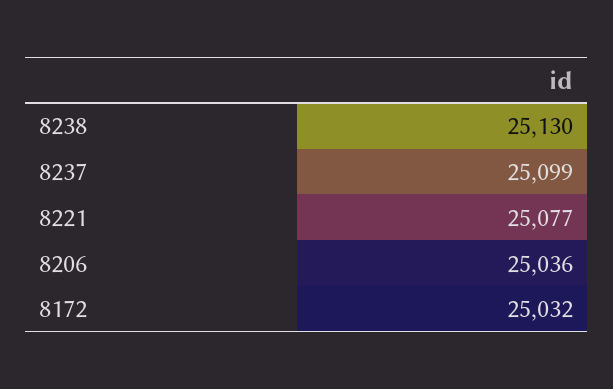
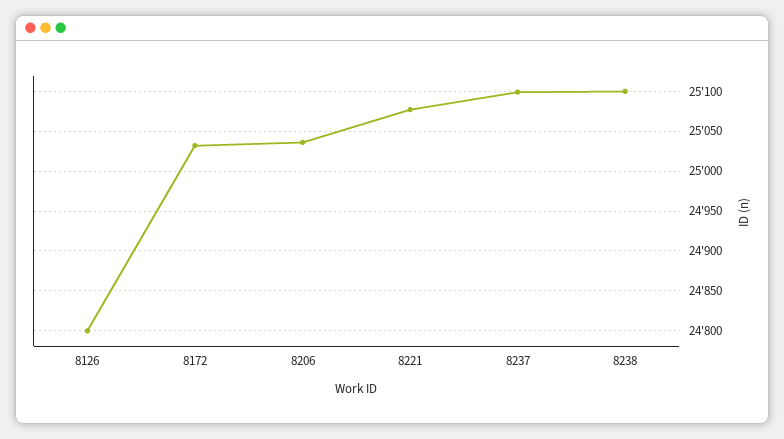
  {
-   "8238": 25130,
+   "8238": 25100,
    "8237": 25099,
    "8221": 25077,
    "8206": 25036,
-   "8172": 25032
+   "8172": 25032,
+   "8126": 24800
  }

